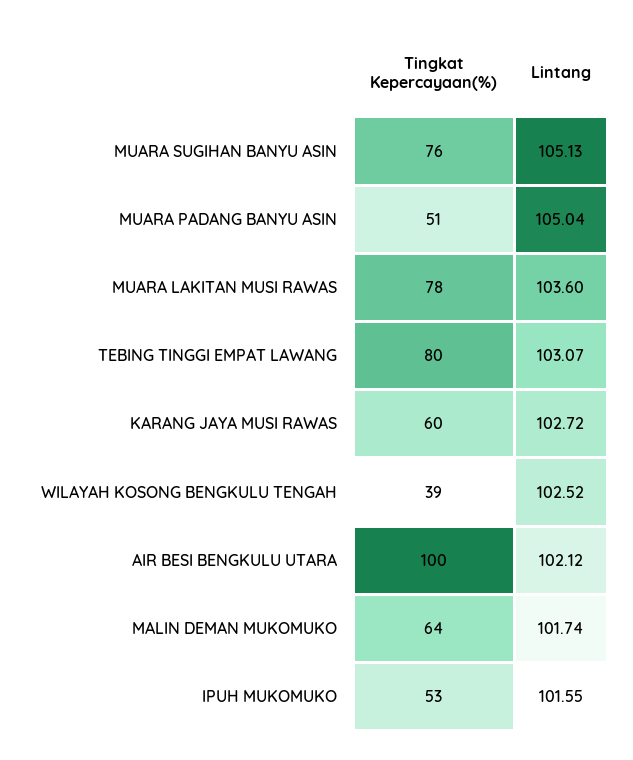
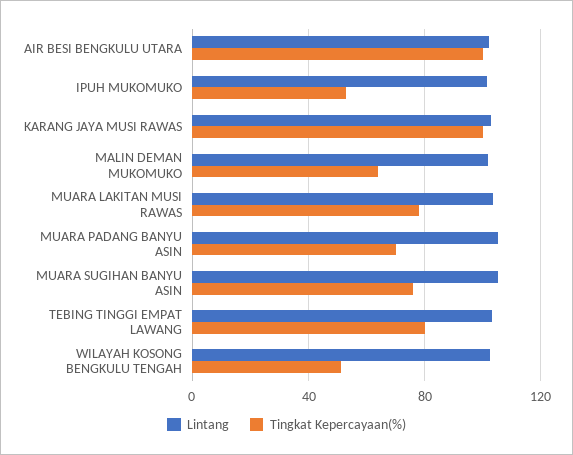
  {
    "Tingkat Kepercayaan(%)": {
      "MUARA SUGIHAN BANYU ASIN": 76,
-     "MUARA PADANG BANYU ASIN": 51,
+     "MUARA PADANG BANYU ASIN": 70,
      "MUARA LAKITAN MUSI RAWAS": 78,
      "TEBING TINGGI EMPAT LAWANG": 80,
-     "KARANG JAYA MUSI RAWAS": 60,
+     "KARANG JAYA MUSI RAWAS": 100,
-     "WILAYAH KOSONG BENGKULU TENGAH": 39,
+     "WILAYAH KOSONG BENGKULU TENGAH": 50,
      "AIR BESI BENGKULU UTARA": 100,
      "MALIN DEMAN MUKOMUKO": 64,
      "IPUH MUKOMUKO": 53
    },
    "Lintang": {
      "MUARA SUGIHAN BANYU ASIN": 105.13,
      "MUARA PADANG BANYU ASIN": 105.04,
      "MUARA LAKITAN MUSI RAWAS": 103.6,
      "TEBING TINGGI EMPAT LAWANG": 103.07,
      "KARANG JAYA MUSI RAWAS": 102.72,
      "WILAYAH KOSONG BENGKULU TENGAH": 102.52,
      "AIR BESI BENGKULU UTARA": 102.12,
      "MALIN DEMAN MUKOMUKO": 101.74,
      "IPUH MUKOMUKO": 101.55
    }
  }

